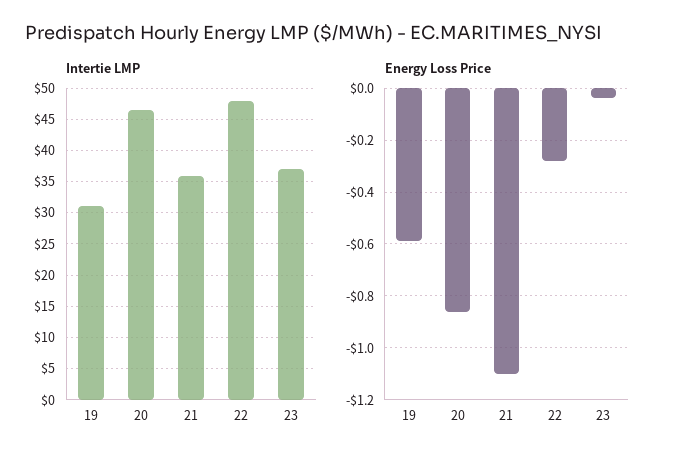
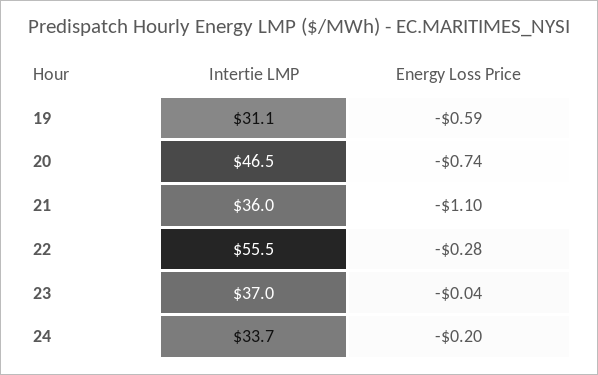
  {
    "Intertie LMP": {
      "19": 31.1,
      "20": 46.5,
      "21": 36,
-     "22": 48,
+     "22": 55.5,
-     "23": 37
+     "23": 37,
+     "24": 33.7
    },
    "Energy Loss Price": {
      "19": -0.59,
-     "20": -0.85,
+     "20": -0.74,
      "21": -1.1,
      "22": -0.28,
-     "23": -0.04
+     "23": -0.04,
+     "24": -0.2
    }
  }

